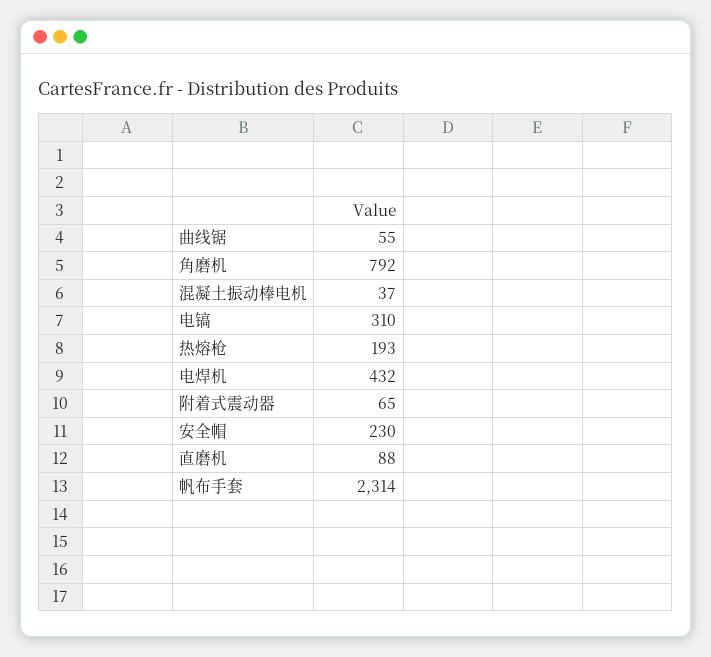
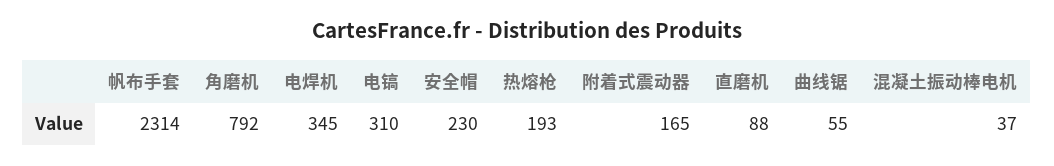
  {
    "曲线锯": 55,
    "角磨机": 792,
    "混凝土振动棒电机": 37,
    "电镐": 310,
    "热熔枪": 193,
-   "电焊机": 432,
+   "电焊机": 345,
-   "附着式震动器": 65,
+   "附着式震动器": 165,
    "安全帽": 230,
    "直磨机": 88,
    "帆布手套": 2314
  }

